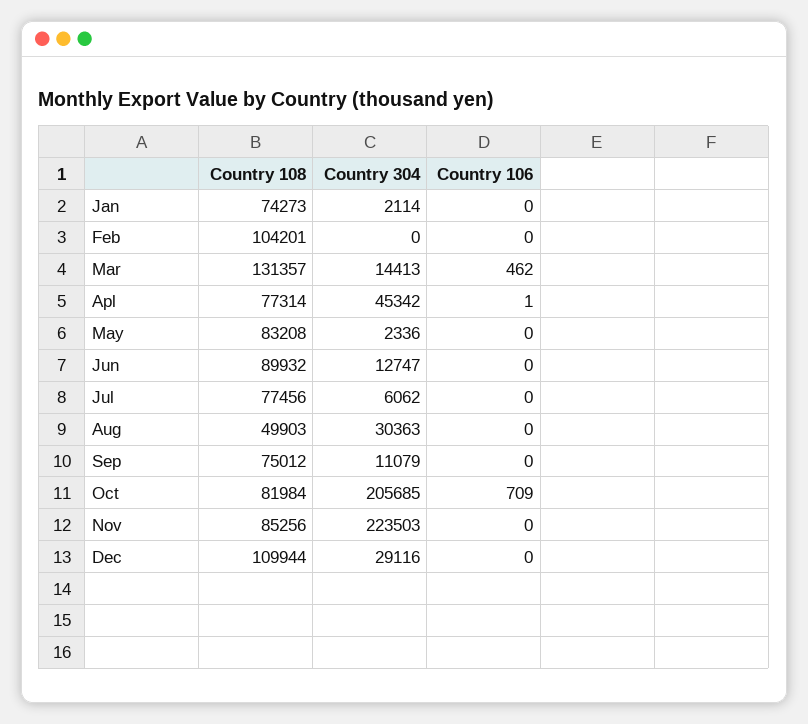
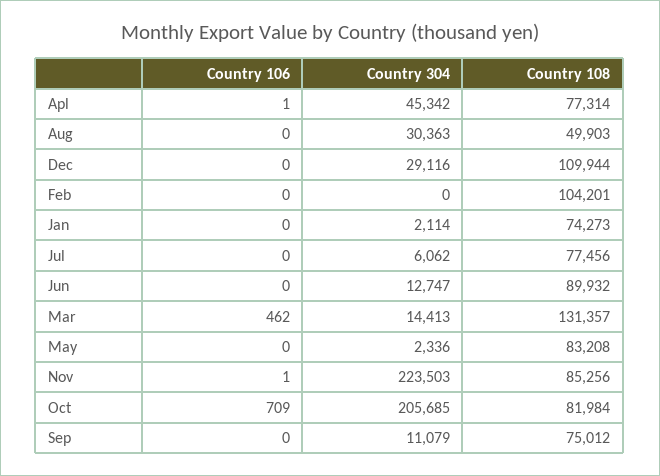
  {
    "Country 108": {
      "Jan": 74273,
      "Feb": 104201,
      "Mar": 131357,
      "Apl": 77314,
      "May": 83208,
      "Jun": 89932,
      "Jul": 77456,
      "Aug": 49903,
      "Sep": 75012,
      "Oct": 81984,
      "Nov": 85256,
      "Dec": 109944
    },
    "Country 304": {
      "Jan": 2114,
      "Feb": 0,
      "Mar": 14413,
      "Apl": 45342,
      "May": 2336,
      "Jun": 12747,
      "Jul": 6062,
      "Aug": 30363,
      "Sep": 11079,
      "Oct": 205685,
      "Nov": 223503,
      "Dec": 29116
    },
    "Country 106": {
      "Jan": 0,
      "Feb": 0,
      "Mar": 462,
      "Apl": 1,
      "May": 0,
      "Jun": 0,
      "Jul": 0,
      "Aug": 0,
      "Sep": 0,
      "Oct": 709,
-     "Nov": 0,
+     "Nov": 1,
      "Dec": 0
    }
  }

